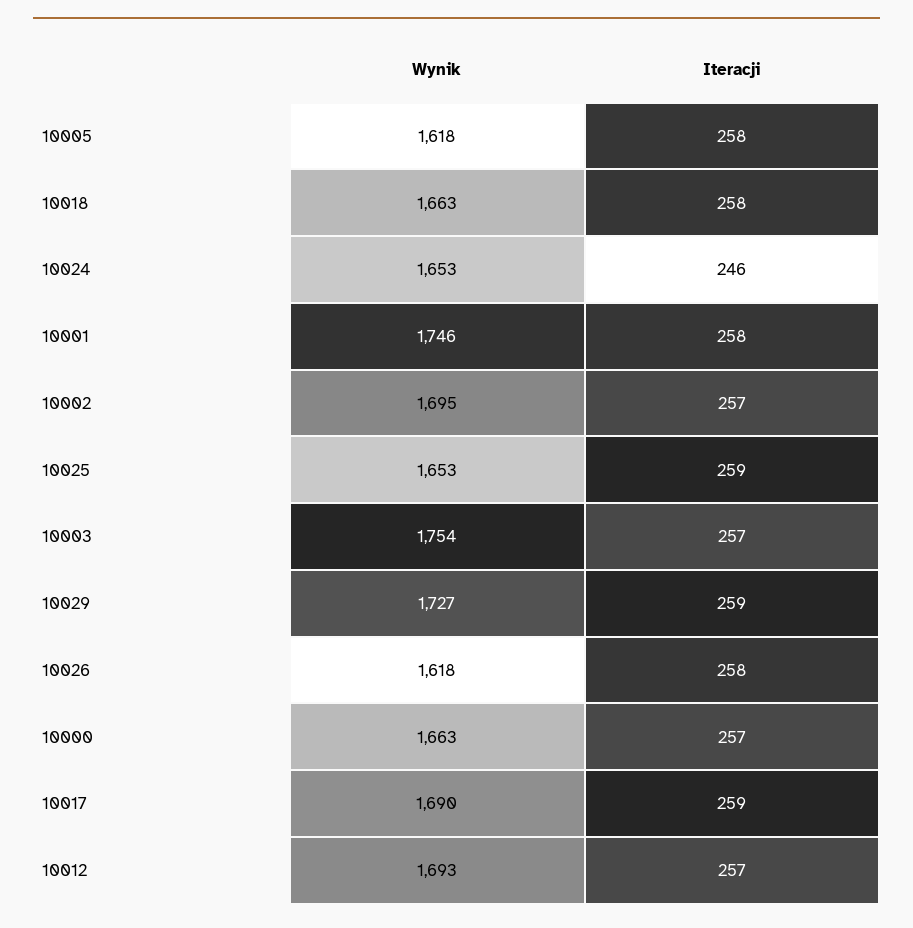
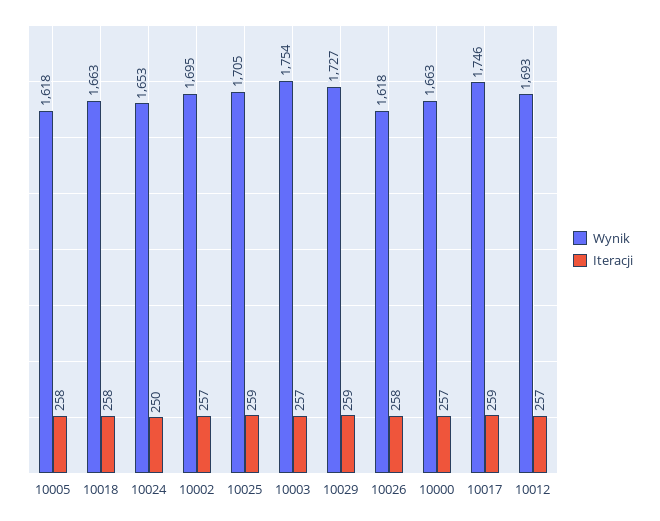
  {
    "Wynik": {
      "10005": 1618,
      "10018": 1663,
      "10024": 1653,
-     "10001": 1746,
      "10002": 1695,
-     "10025": 1653,
+     "10025": 1705,
      "10003": 1754,
      "10029": 1727,
      "10026": 1618,
      "10000": 1663,
-     "10017": 1690,
+     "10017": 1746,
      "10012": 1693
    },
    "Iteracji": {
      "10005": 258,
      "10018": 258,
-     "10024": 246,
+     "10024": 250,
-     "10001": 258,
      "10002": 257,
      "10025": 259,
      "10003": 257,
      "10029": 259,
      "10026": 258,
      "10000": 257,
      "10017": 259,
      "10012": 257
    }
  }

